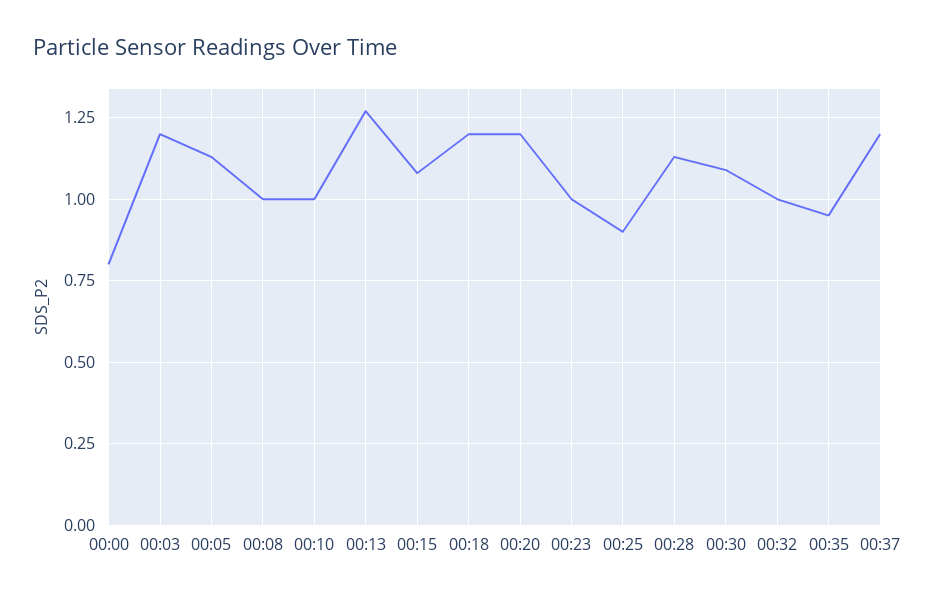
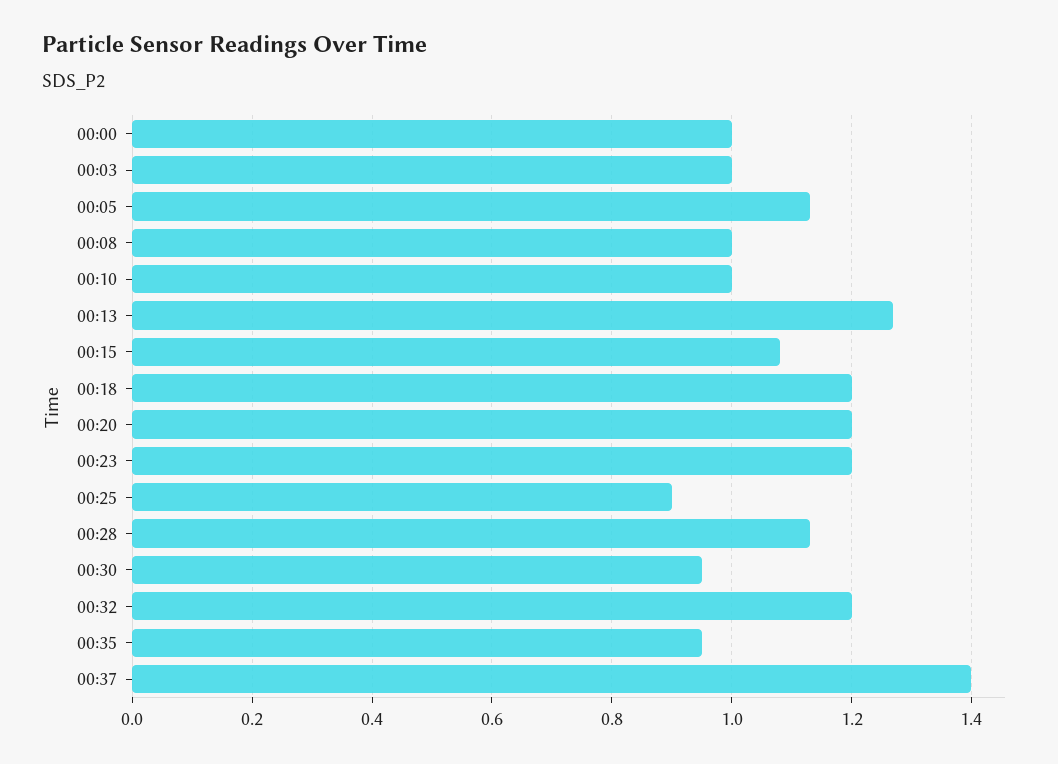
  {
-   "00:00": 0.8,
+   "00:00": 1,
-   "00:03": 1.2,
+   "00:03": 1,
    "00:05": 1.15,
    "00:08": 1,
    "00:10": 1,
    "00:13": 1.25,
    "00:15": 1.1,
    "00:18": 1.2,
    "00:20": 1.2,
-   "00:23": 1,
+   "00:23": 1.2,
    "00:25": 0.9,
    "00:28": 1.15,
-   "00:30": 1.1,
+   "00:30": 0.95,
-   "00:32": 1,
+   "00:32": 1.2,
    "00:35": 0.95,
-   "00:37": 1.2
+   "00:37": 1.4
  }

